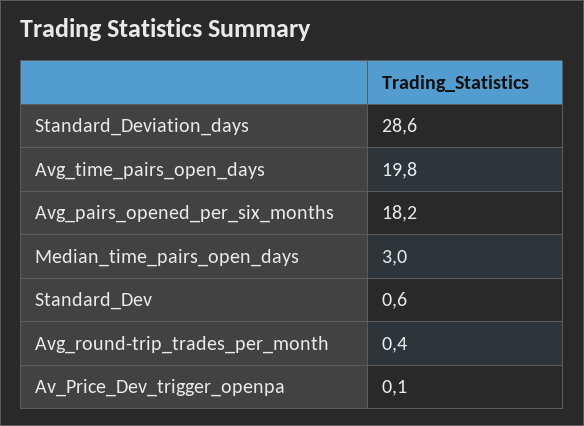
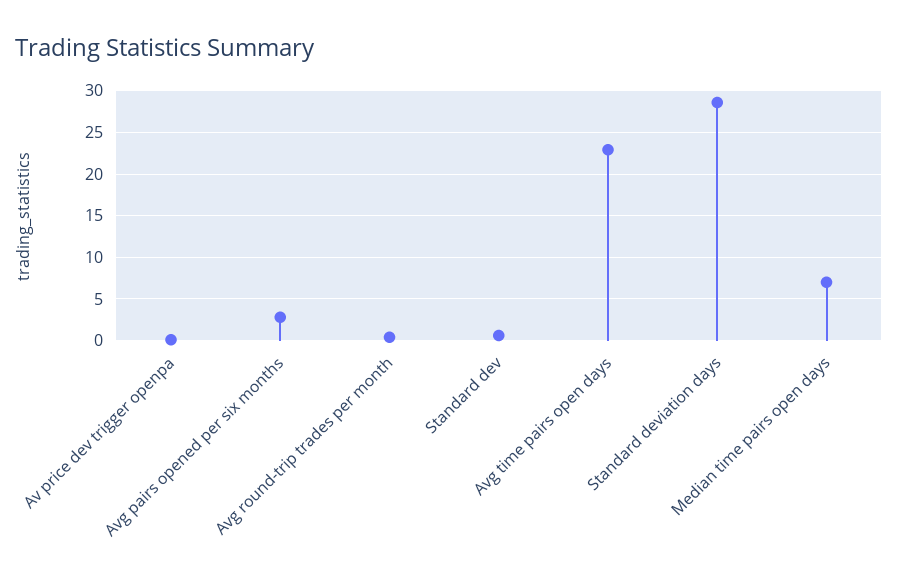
  {
    "Standard_Deviation_days": 28.6,
-   "Avg_time_pairs_open_days": 19.8,
+   "Avg_time_pairs_open_days": 23,
-   "Avg_pairs_opened_per_six_months": 18.2,
+   "Avg_pairs_opened_per_six_months": 3,
-   "Median_time_pairs_open_days": 3,
+   "Median_time_pairs_open_days": 7,
    "Standard_Dev": 0.6,
    "Avg_round-trip_trades_per_month": 0.4,
    "Av_Price_Dev_trigger_openpa": 0.1
  }

